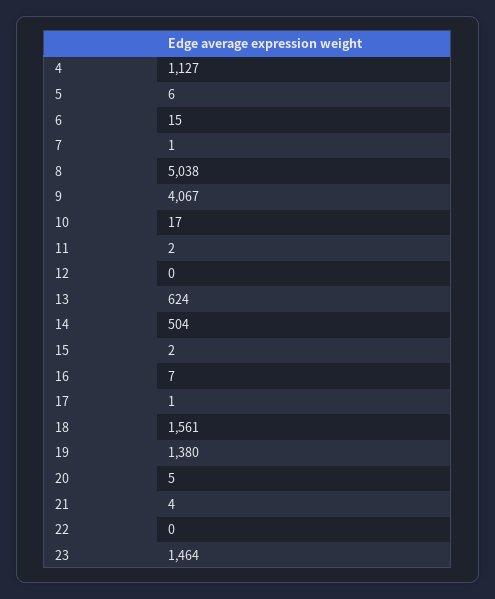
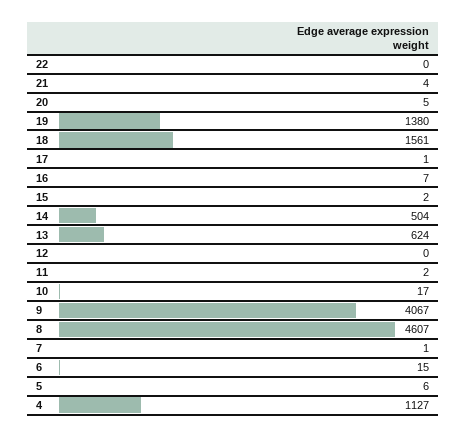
  {
    "4": 1127,
    "5": 6,
    "6": 15,
    "7": 1,
-   "8": 5038,
+   "8": 4607,
    "9": 4067,
    "10": 17,
    "11": 2,
    "12": 0,
    "13": 624,
    "14": 504,
    "15": 2,
    "16": 7,
    "17": 1,
    "18": 1561,
    "19": 1380,
    "20": 5,
    "21": 4,
-   "22": 0,
+   "22": 0
-   "23": 1464
  }

